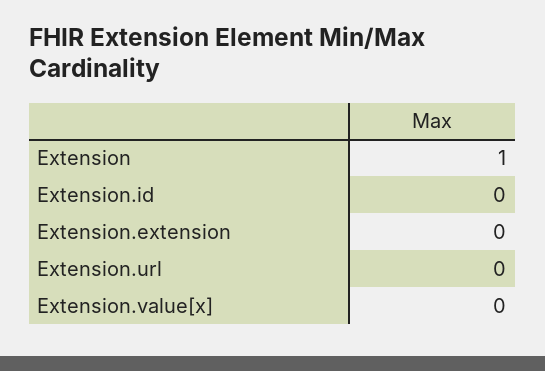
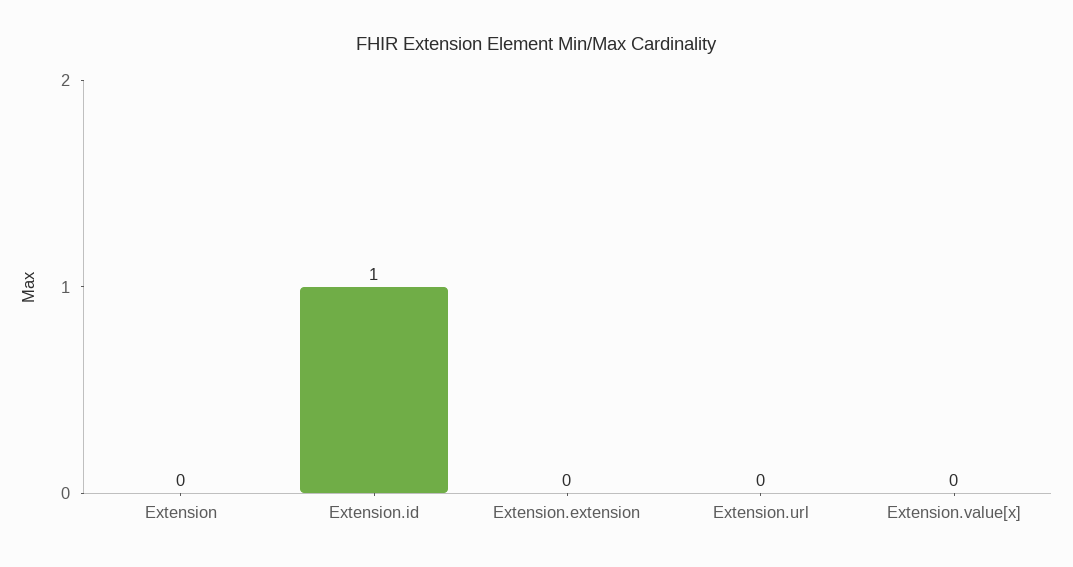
  {
-   "Extension": 1,
+   "Extension": 0,
-   "Extension.id": 0,
+   "Extension.id": 1,
    "Extension.extension": 0,
    "Extension.url": 0,
    "Extension.value[x]": 0
  }

